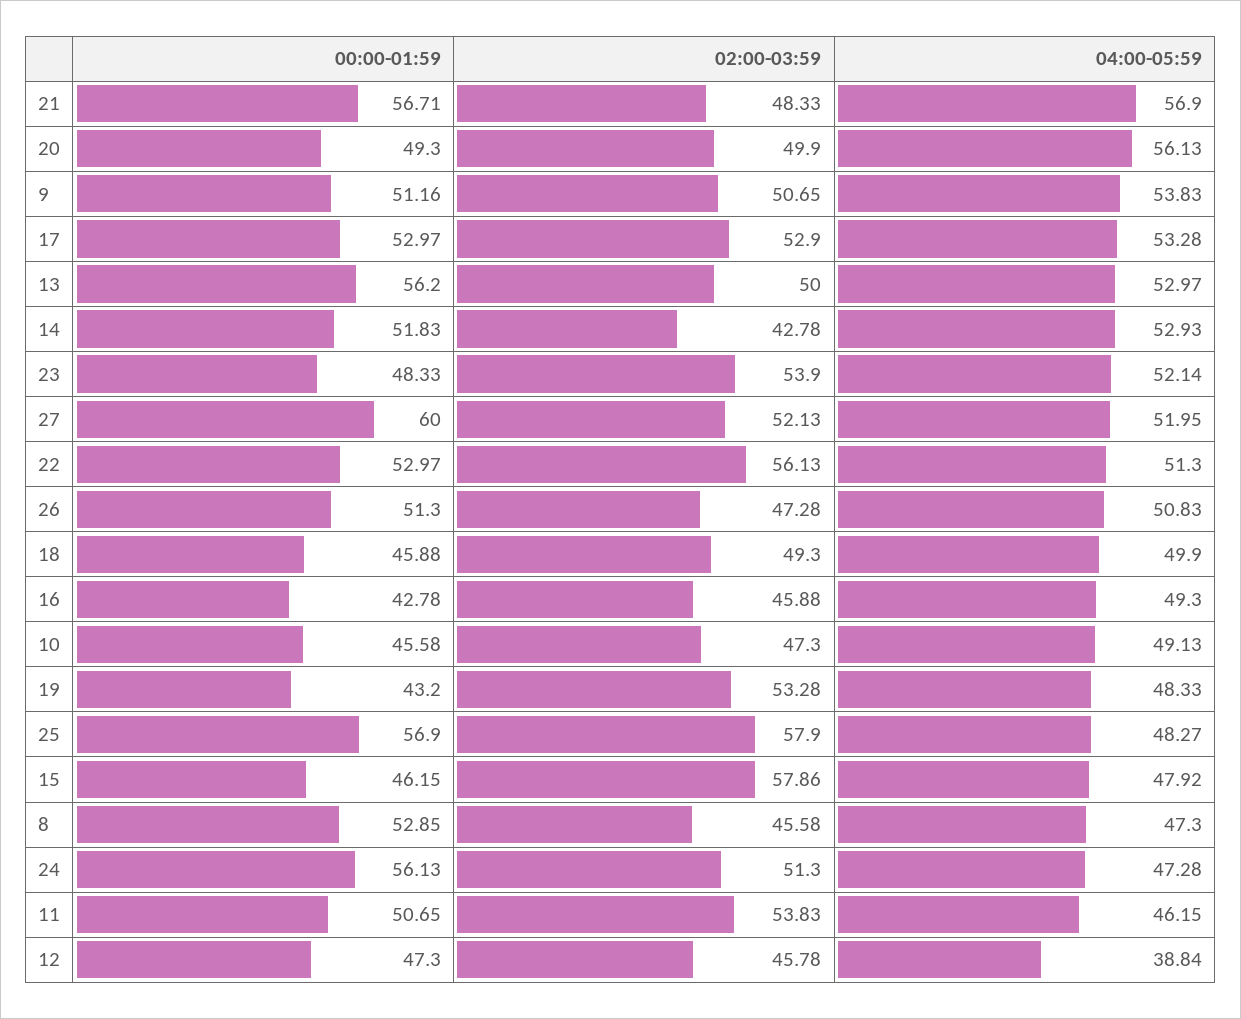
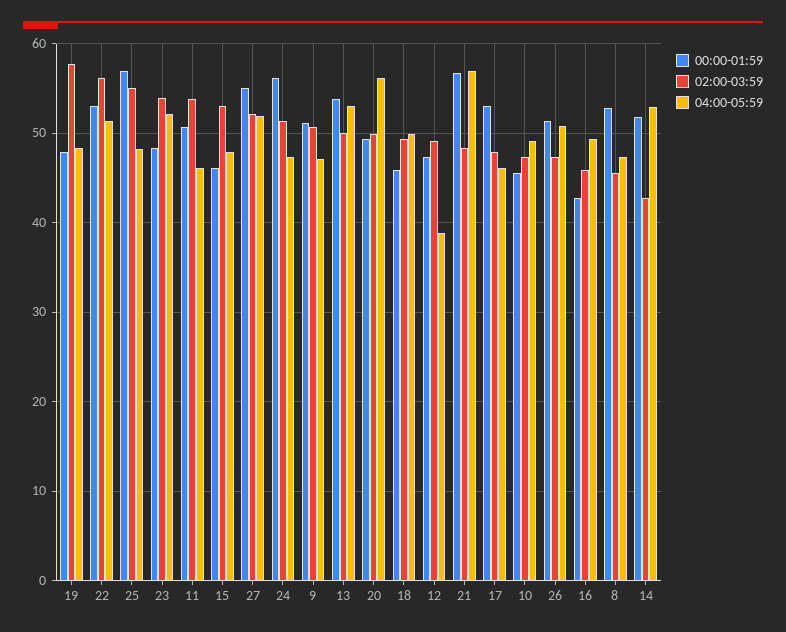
  {
    "00:00-01:59": {
      "21": 56.71,
      "20": 49.3,
      "9": 51.16,
      "17": 52.97,
-     "13": 56.2,
+     "13": 54,
      "14": 51.83,
      "23": 48.33,
-     "27": 60,
+     "27": 55,
      "22": 52.97,
      "26": 51.3,
      "18": 45.88,
      "16": 42.78,
      "10": 45.58,
-     "19": 43.2,
+     "19": 48,
      "25": 56.9,
      "15": 46.15,
      "8": 52.85,
      "24": 56.13,
      "11": 50.65,
      "12": 47.3
    },
    "02:00-03:59": {
      "21": 48.33,
      "20": 49.9,
      "9": 50.65,
-     "17": 52.9,
+     "17": 48,
      "13": 50,
      "14": 42.78,
      "23": 53.9,
      "27": 52.13,
      "22": 56.13,
      "26": 47.28,
      "18": 49.3,
      "16": 45.88,
      "10": 47.3,
-     "19": 53.28,
+     "19": 58,
-     "25": 57.9,
+     "25": 55,
-     "15": 57.86,
+     "15": 53,
      "8": 45.58,
      "24": 51.3,
      "11": 53.83,
-     "12": 45.78
+     "12": 49
    },
    "04:00-05:59": {
      "21": 56.9,
      "20": 56.13,
-     "9": 53.83,
+     "9": 47,
-     "17": 53.28,
+     "17": 46,
      "13": 52.97,
      "14": 52.93,
      "23": 52.14,
      "27": 51.95,
      "22": 51.3,
      "26": 50.83,
      "18": 49.9,
      "16": 49.3,
      "10": 49.13,
      "19": 48.33,
      "25": 48.27,
      "15": 47.92,
      "8": 47.3,
      "24": 47.28,
      "11": 46.15,
      "12": 38.84
    }
  }

